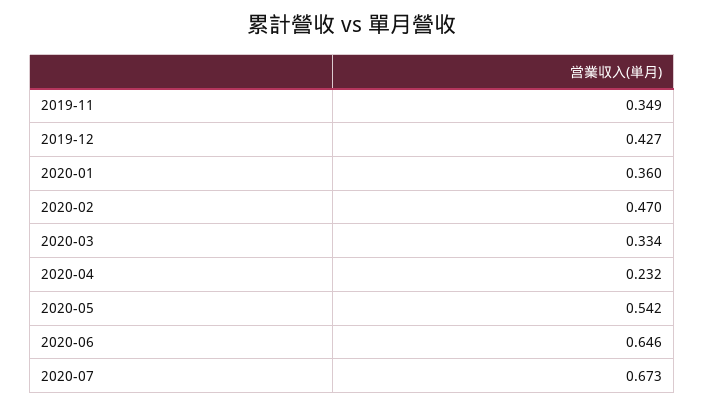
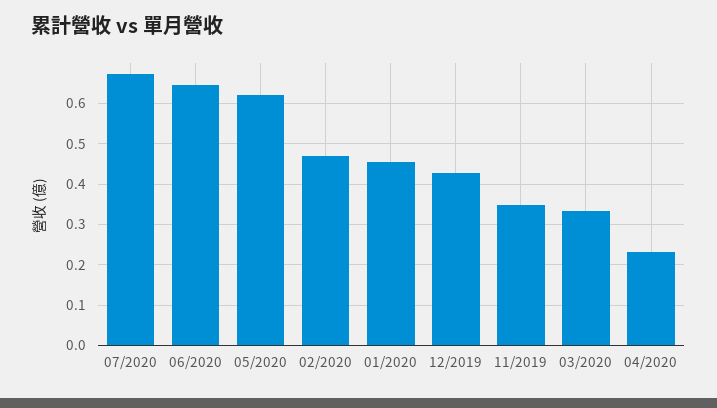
  {
    "2019-11": 0.349,
    "2019-12": 0.427,
-   "2020-01": 0.36,
+   "2020-01": 0.46,
    "2020-02": 0.47,
    "2020-03": 0.334,
    "2020-04": 0.232,
-   "2020-05": 0.542,
+   "2020-05": 0.62,
    "2020-06": 0.646,
    "2020-07": 0.673
  }

